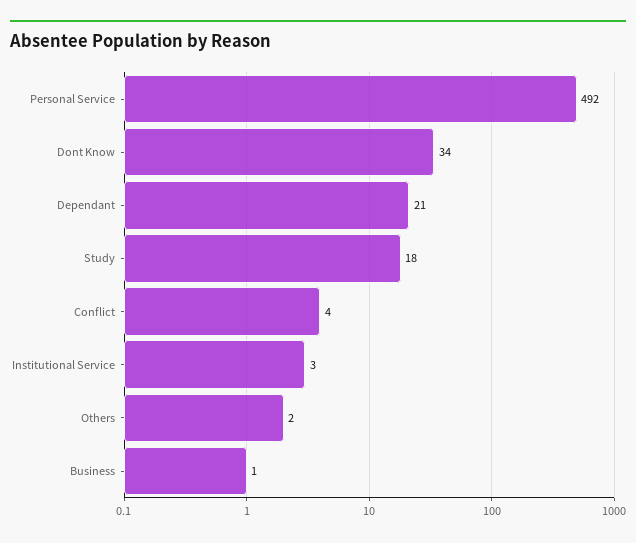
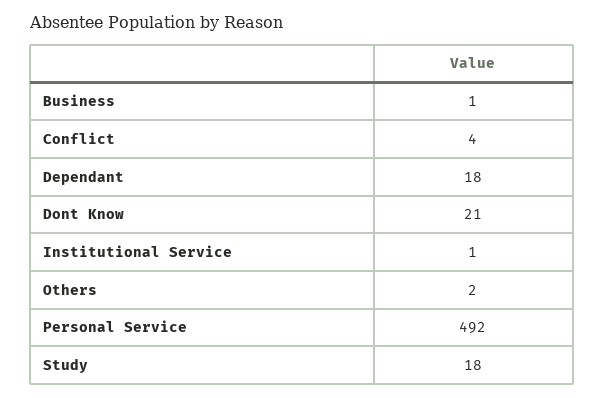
  {
    "Personal Service": 492,
-   "Dont Know": 34,
+   "Dont Know": 21,
-   "Dependant": 21,
+   "Dependant": 18,
    "Study": 18,
    "Conflict": 4,
-   "Institutional Service": 3,
+   "Institutional Service": 1,
    "Others": 2,
    "Business": 1
  }

